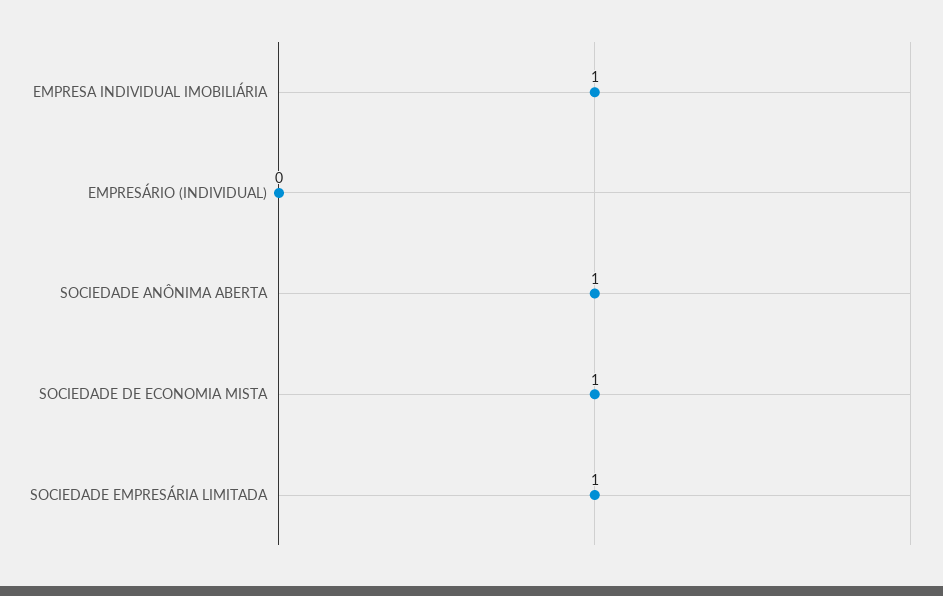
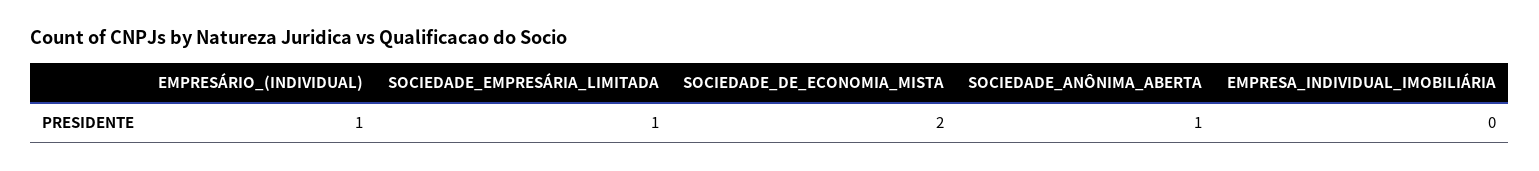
  {
-   "EMPRESA INDIVIDUAL IMOBILIÁRIA": 1,
+   "EMPRESA INDIVIDUAL IMOBILIÁRIA": 0,
-   "EMPRESÁRIO (INDIVIDUAL)": 0,
+   "EMPRESÁRIO (INDIVIDUAL)": 1,
    "SOCIEDADE ANÔNIMA ABERTA": 1,
-   "SOCIEDADE DE ECONOMIA MISTA": 1,
+   "SOCIEDADE DE ECONOMIA MISTA": 2,
    "SOCIEDADE EMPRESÁRIA LIMITADA": 1
  }

